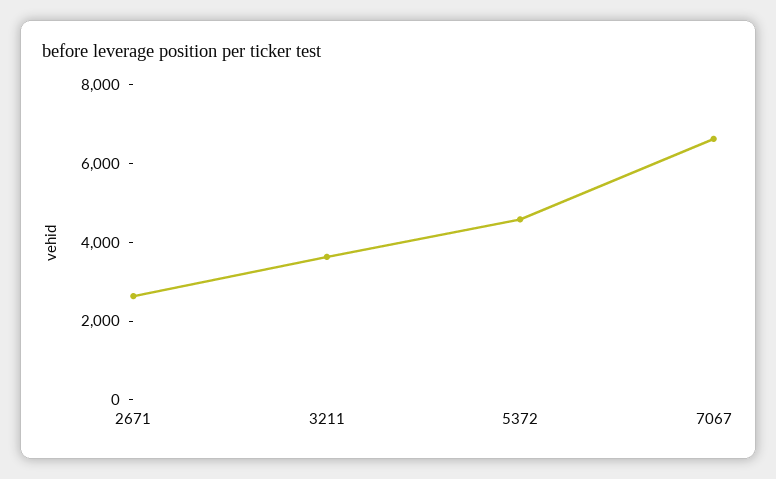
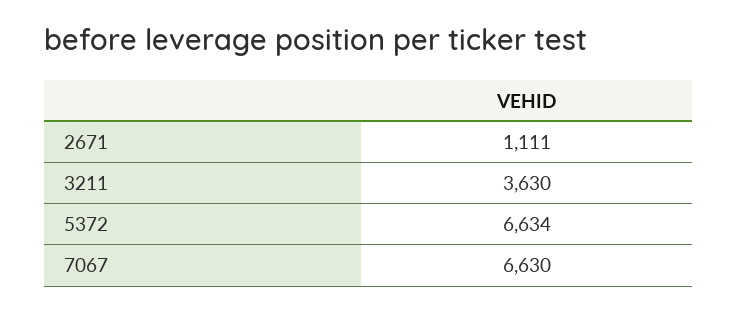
  {
-   "2671": 2500,
+   "2671": 1111,
    "3211": 3630,
-   "5372": 4500,
+   "5372": 6634,
    "7067": 6630
  }

